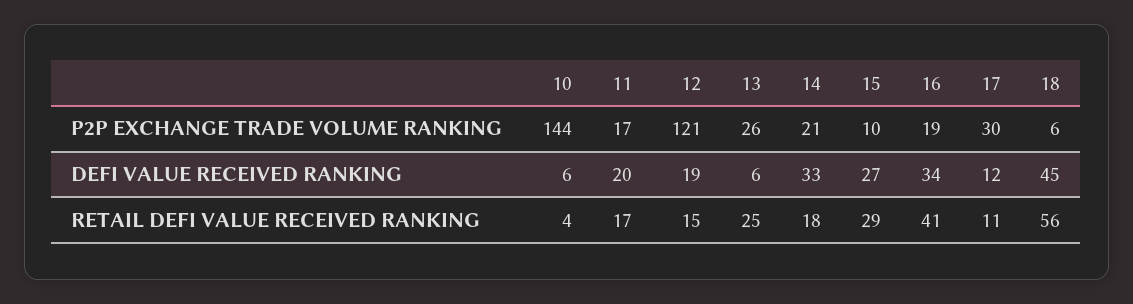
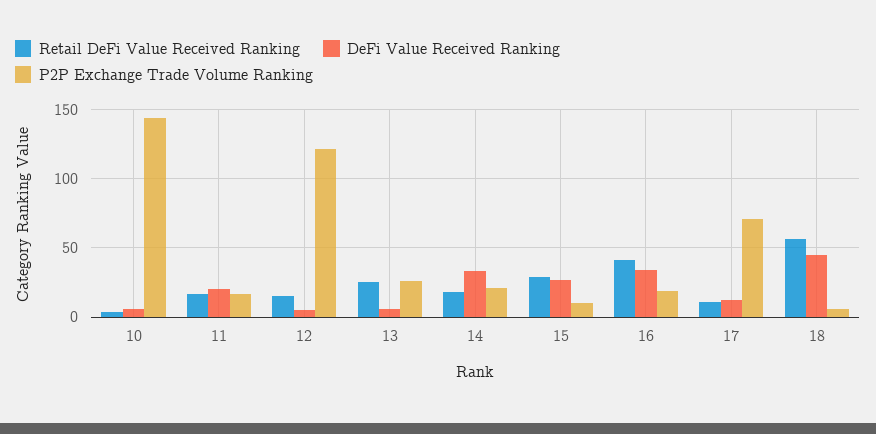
  {
    "P2P EXCHANGE TRADE VOLUME RANKING": {
      "10": 144,
      "11": 17,
      "12": 121,
      "13": 26,
      "14": 21,
      "15": 10,
      "16": 19,
-     "17": 30,
+     "17": 70,
      "18": 6
    },
    "DEFI VALUE RECEIVED RANKING": {
      "10": 6,
      "11": 20,
-     "12": 19,
+     "12": 5,
      "13": 6,
      "14": 33,
      "15": 27,
      "16": 34,
      "17": 12,
      "18": 45
    },
    "RETAIL DEFI VALUE RECEIVED RANKING": {
      "10": 4,
      "11": 17,
      "12": 15,
      "13": 25,
      "14": 18,
      "15": 29,
      "16": 41,
      "17": 11,
      "18": 56
    }
  }

